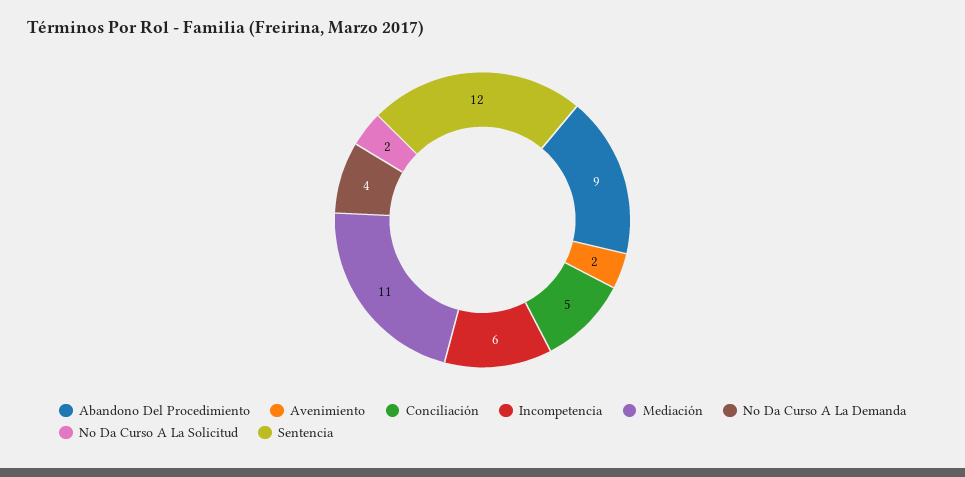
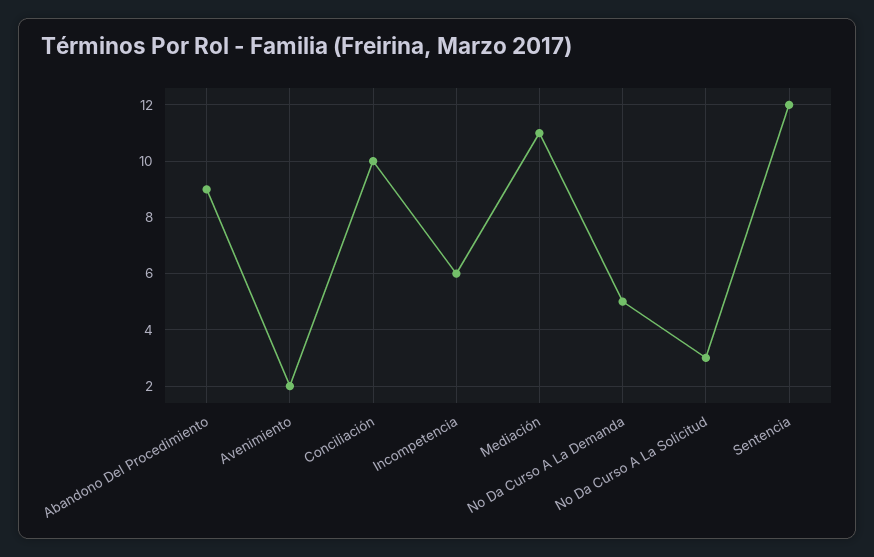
  {
    "Abandono Del Procedimiento": 9,
    "Avenimiento": 2,
-   "Conciliación": 5,
+   "Conciliación": 10,
    "Incompetencia": 6,
    "Mediación": 11,
-   "No Da Curso A La Demanda": 4,
+   "No Da Curso A La Demanda": 5,
-   "No Da Curso A La Solicitud": 2,
+   "No Da Curso A La Solicitud": 3,
    "Sentencia": 12
  }

